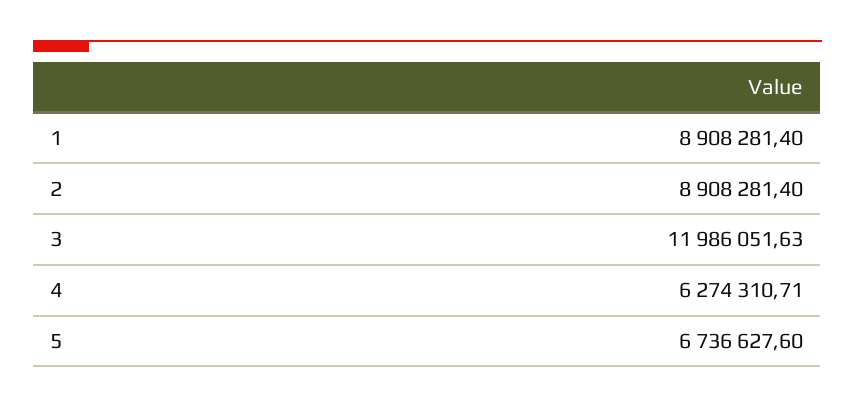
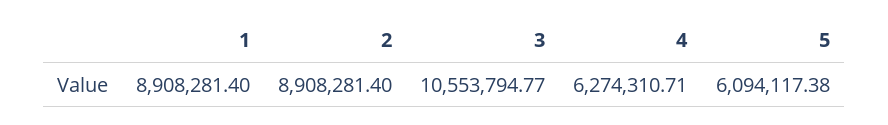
  {
    "1": 8908281.4,
    "2": 8908281.4,
-   "3": 11986051.63,
+   "3": 10553794.77,
    "4": 6274310.71,
-   "5": 6736627.6
+   "5": 6094117.38
  }

